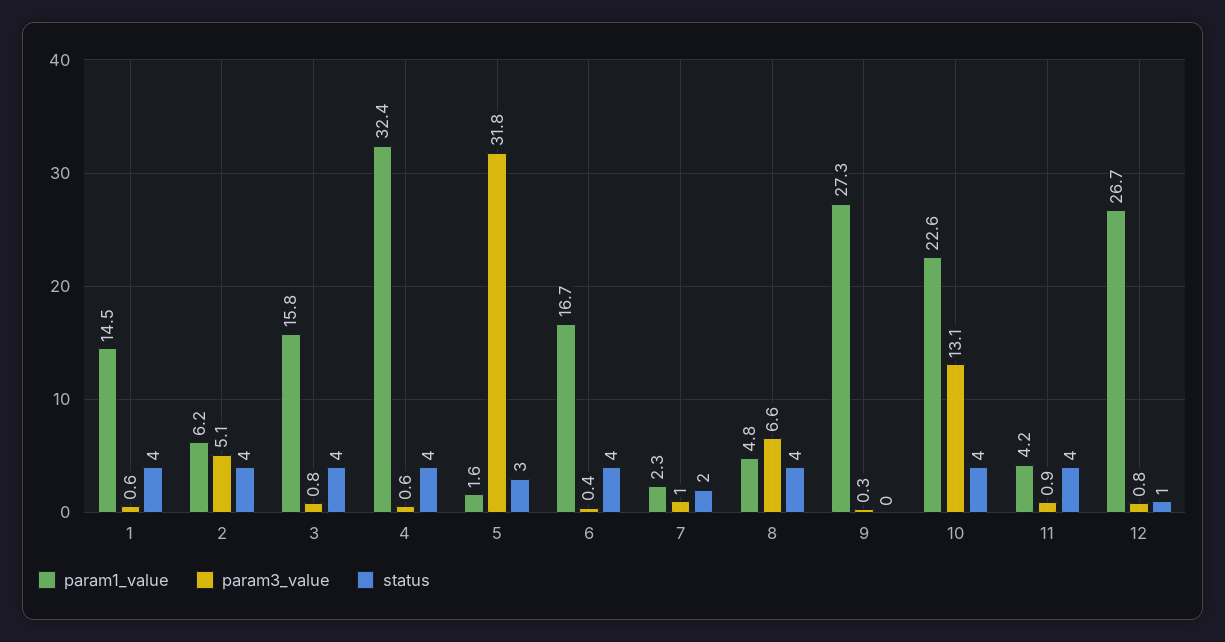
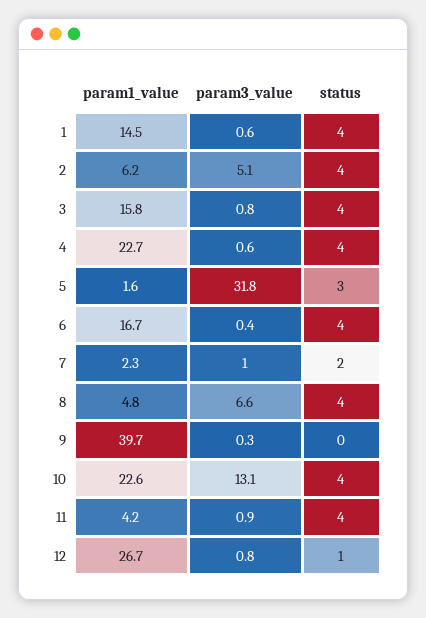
  {
    "param1_value": {
      "1": 14.5,
      "2": 6.2,
      "3": 15.8,
-     "4": 32.4,
+     "4": 22.7,
      "5": 1.6,
      "6": 16.7,
      "7": 2.3,
      "8": 4.8,
-     "9": 27.3,
+     "9": 39.7,
      "10": 22.6,
      "11": 4.2,
      "12": 26.7
    },
    "param3_value": {
      "1": 0.6,
      "2": 5.1,
      "3": 0.8,
      "4": 0.6,
      "5": 31.8,
      "6": 0.4,
      "7": 1,
      "8": 6.6,
      "9": 0.3,
      "10": 13.1,
      "11": 0.9,
      "12": 0.8
    },
    "status": {
      "1": 4,
      "2": 4,
      "3": 4,
      "4": 4,
      "5": 3,
      "6": 4,
      "7": 2,
      "8": 4,
      "9": 0,
      "10": 4,
      "11": 4,
      "12": 1
    }
  }

